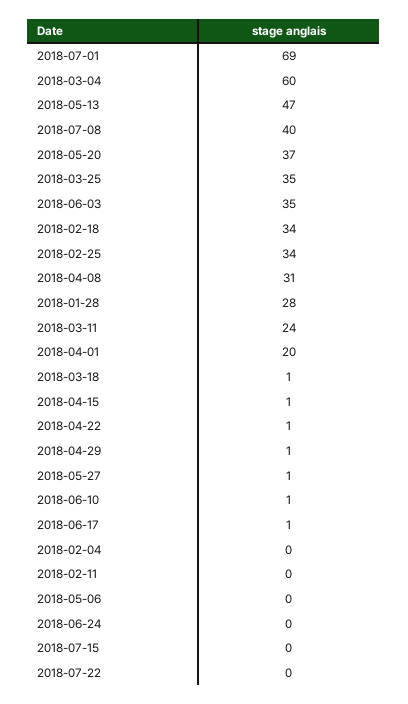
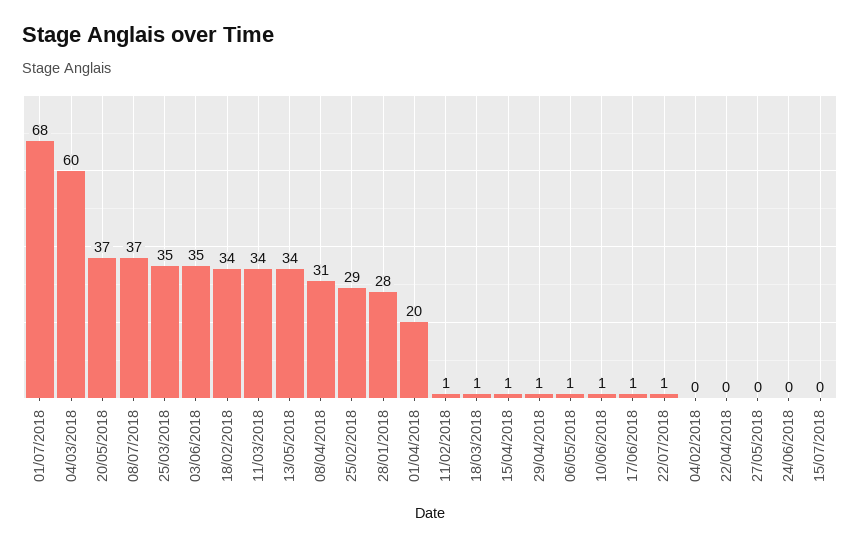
  {
-   "2018-07-01": 69,
+   "2018-07-01": 68,
    "2018-03-04": 60,
-   "2018-05-13": 47,
+   "2018-05-13": 34,
-   "2018-07-08": 40,
+   "2018-07-08": 37,
    "2018-05-20": 37,
    "2018-03-25": 35,
    "2018-06-03": 35,
    "2018-02-18": 34,
-   "2018-02-25": 34,
+   "2018-02-25": 29,
    "2018-04-08": 31,
    "2018-01-28": 28,
-   "2018-03-11": 24,
+   "2018-03-11": 34,
    "2018-04-01": 20,
    "2018-03-18": 1,
    "2018-04-15": 1,
-   "2018-04-22": 1,
+   "2018-04-22": 0,
    "2018-04-29": 1,
-   "2018-05-27": 1,
+   "2018-05-27": 0,
    "2018-06-10": 1,
    "2018-06-17": 1,
    "2018-02-04": 0,
-   "2018-02-11": 0,
+   "2018-02-11": 1,
-   "2018-05-06": 0,
+   "2018-05-06": 1,
    "2018-06-24": 0,
    "2018-07-15": 0,
-   "2018-07-22": 0
+   "2018-07-22": 1
  }

